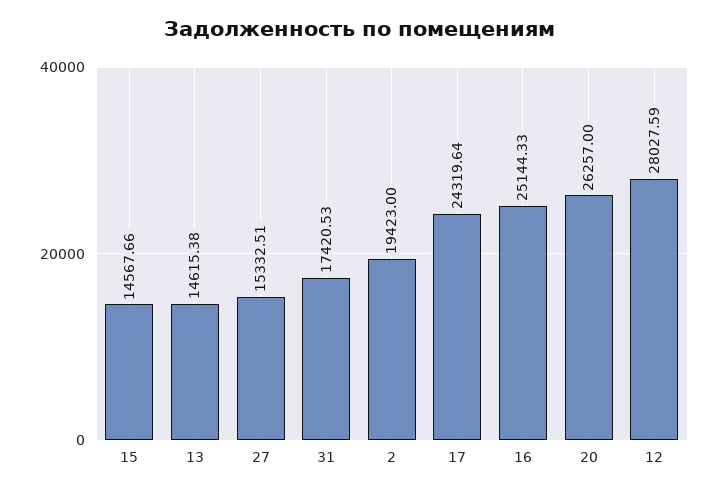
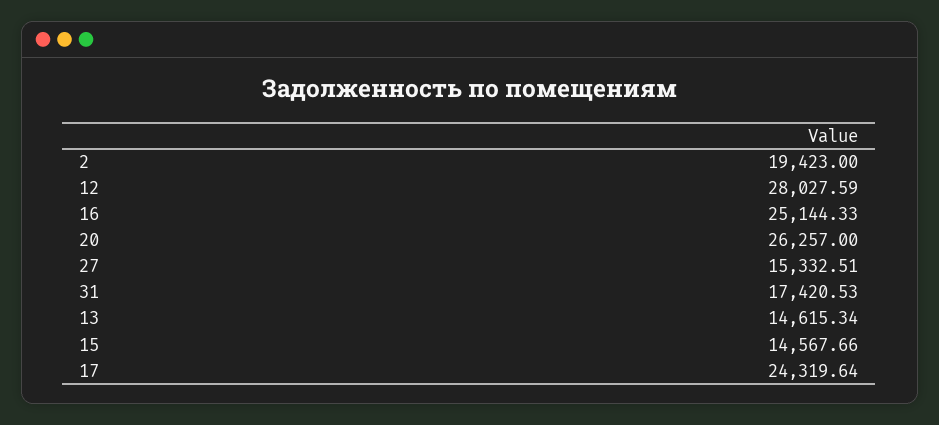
  {
    "15": 14567.66,
-   "13": 14615.38,
+   "13": 14615.34,
    "27": 15332.51,
    "31": 17420.53,
    "2": 19423,
    "17": 24319.64,
    "16": 25144.33,
    "20": 26257,
    "12": 28027.59
  }

